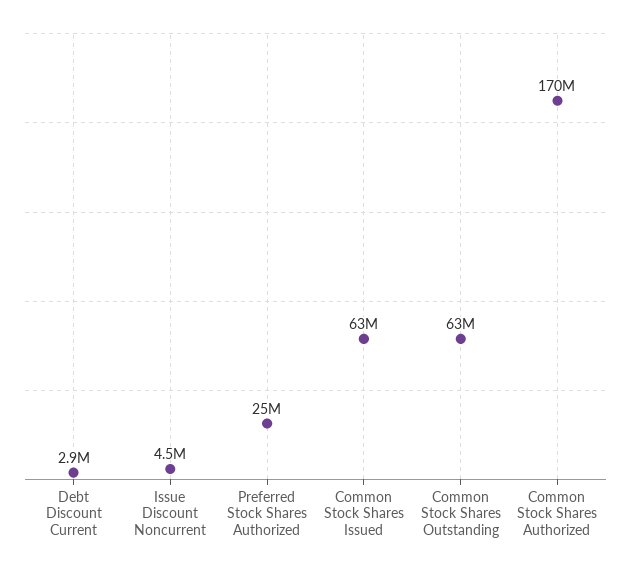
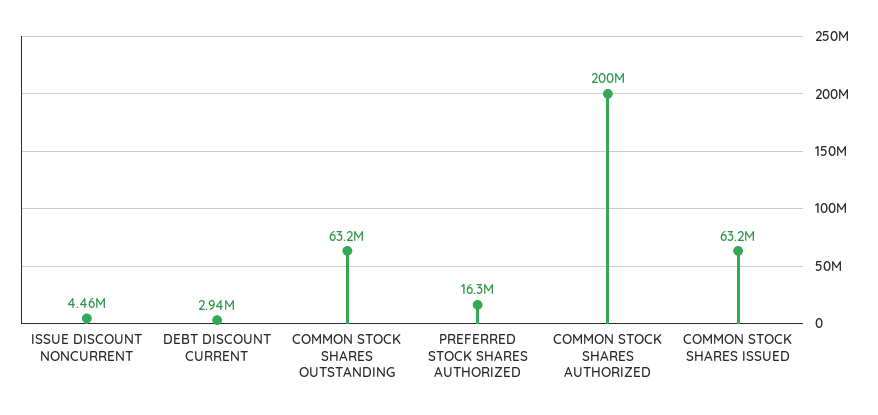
  {
    "Debt Discount Current": 2940000,
    "Issue Discount Noncurrent": 4460000,
-   "Preferred Stock Shares Authorized": 25000000,
+   "Preferred Stock Shares Authorized": 16300000,
    "Common Stock Shares Issued": 63200000,
    "Common Stock Shares Outstanding": 63200000,
-   "Common Stock Shares Authorized": 170000000
+   "Common Stock Shares Authorized": 200000000
  }

